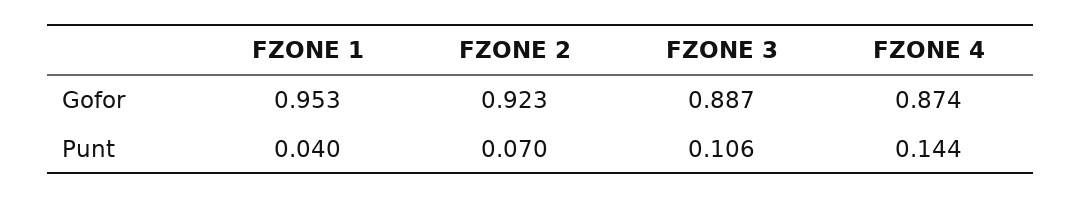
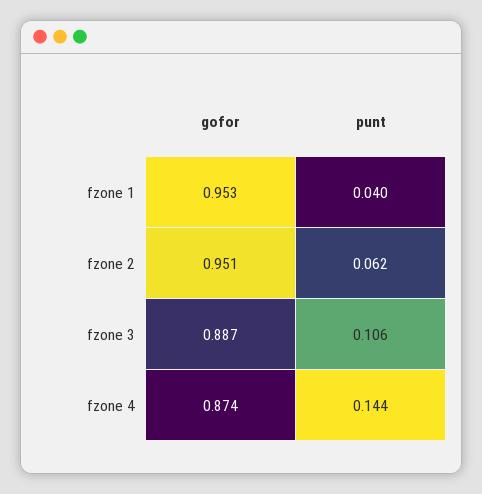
  {
    "FZONE 1": {
      "Gofor": 0.953,
      "Punt": 0.04
    },
    "FZONE 2": {
-     "Gofor": 0.923,
+     "Gofor": 0.951,
-     "Punt": 0.07
+     "Punt": 0.062
    },
    "FZONE 3": {
      "Gofor": 0.887,
      "Punt": 0.106
    },
    "FZONE 4": {
      "Gofor": 0.874,
      "Punt": 0.144
    }
  }

